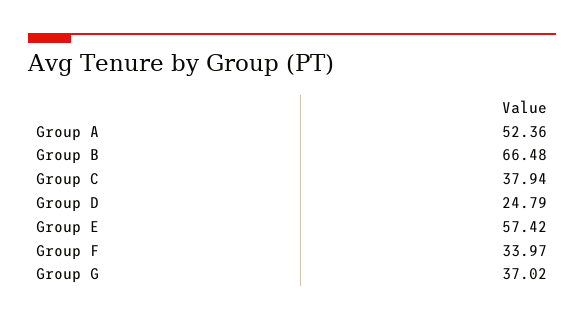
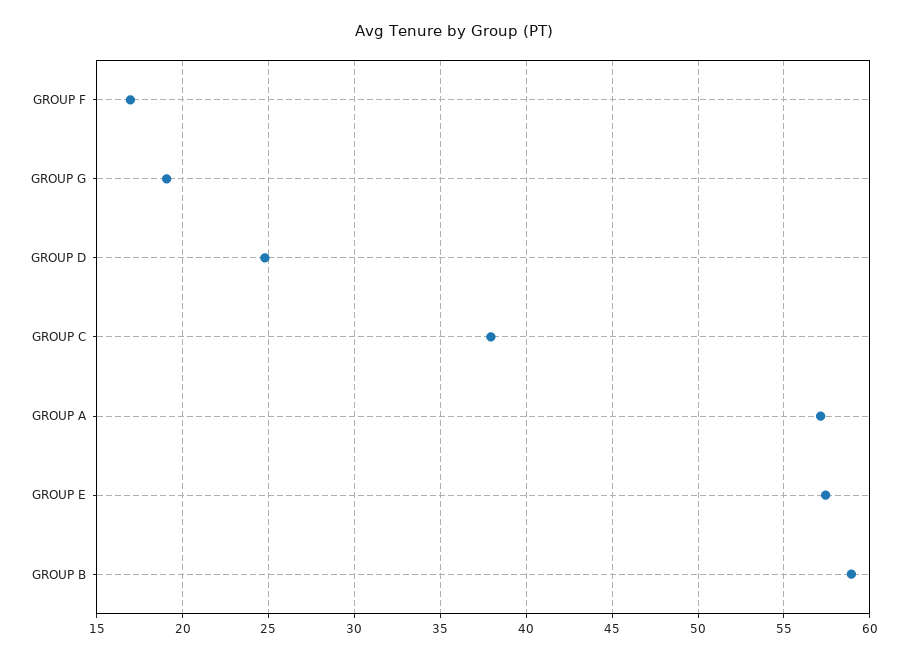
  {
-   "Group A": 52.36,
+   "Group A": 57,
-   "Group B": 66.48,
+   "Group B": 59,
    "Group C": 37.94,
    "Group D": 24.79,
    "Group E": 57.42,
-   "Group F": 33.97,
+   "Group F": 17,
-   "Group G": 37.02
+   "Group G": 19
  }

